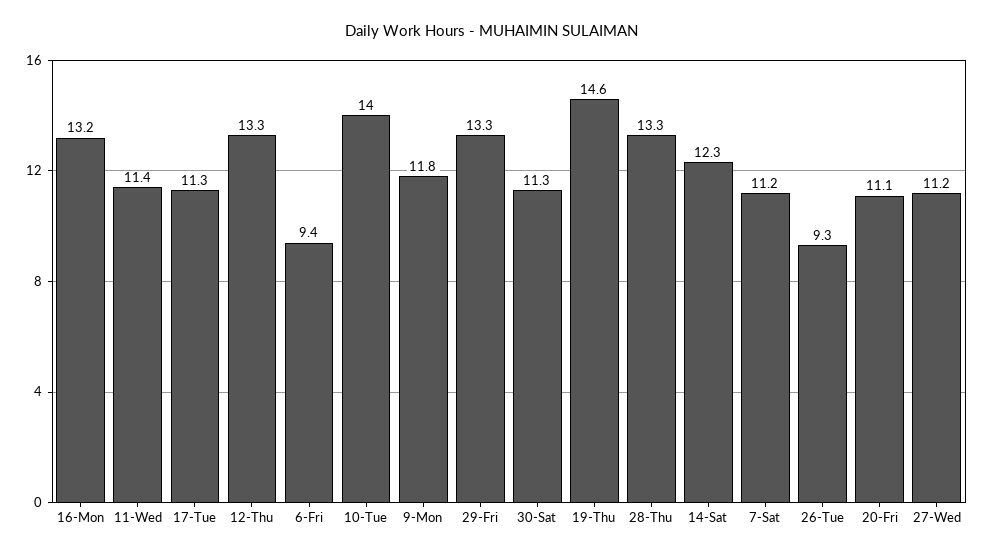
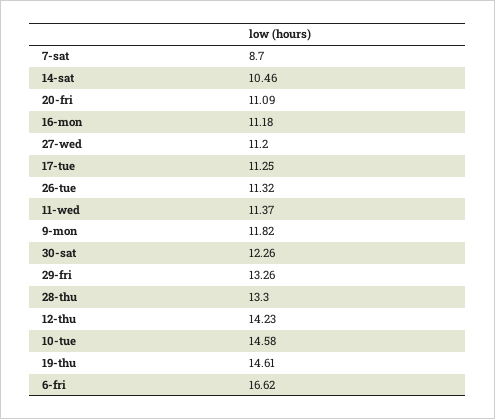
  {
-   "16-Mon": 13.2,
+   "16-Mon": 11.18,
    "11-Wed": 11.37,
    "17-Tue": 11.25,
-   "12-Thu": 13.3,
+   "12-Thu": 14.23,
-   "6-Fri": 9.4,
+   "6-Fri": 16.62,
-   "10-Tue": 14,
+   "10-Tue": 14.58,
    "9-Mon": 11.82,
    "29-Fri": 13.26,
-   "30-Sat": 11.3,
+   "30-Sat": 12.26,
    "19-Thu": 14.61,
    "28-Thu": 13.3,
-   "14-Sat": 12.3,
+   "14-Sat": 10.46,
-   "7-Sat": 11.2,
+   "7-Sat": 8.7,
-   "26-Tue": 9.3,
+   "26-Tue": 11.32,
    "20-Fri": 11.09,
    "27-Wed": 11.2
  }

